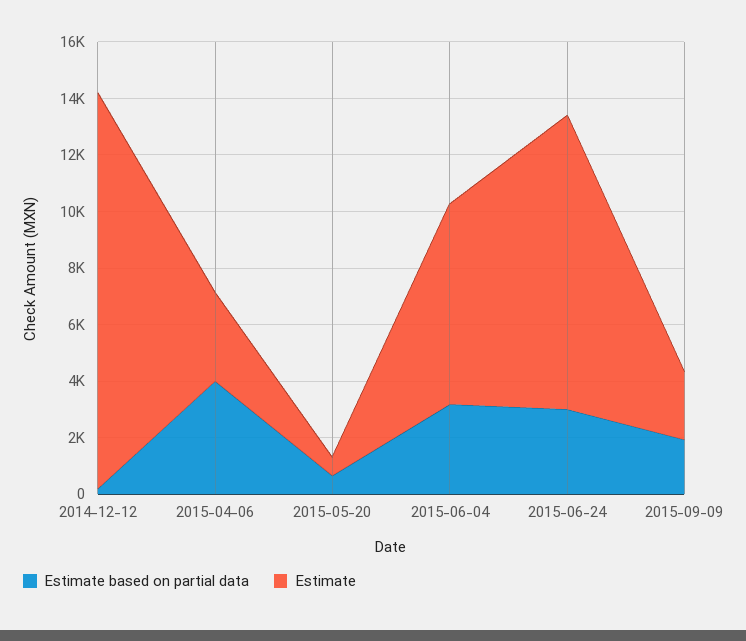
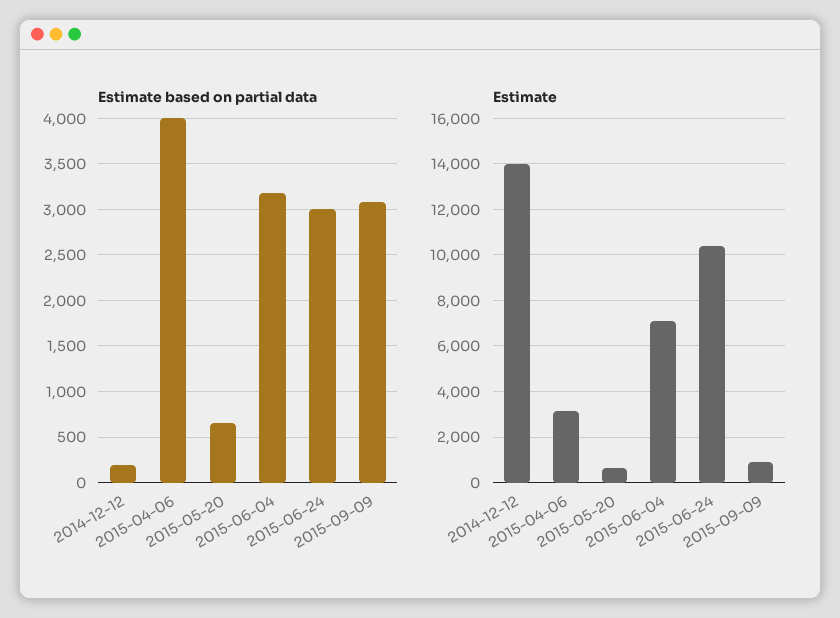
  {
    "Estimate based on partial data": {
      "2014-12-12": 200,
      "2015-04-06": 4000,
      "2015-05-20": 700,
      "2015-06-04": 3200,
      "2015-06-24": 3000,
-     "2015-09-09": 2000
+     "2015-09-09": 3100
    },
    "Estimate": {
      "2014-12-12": 14000,
      "2015-04-06": 3000,
      "2015-05-20": 500,
      "2015-06-04": 7000,
      "2015-06-24": 10500,
-     "2015-09-09": 2500
+     "2015-09-09": 1000
    }
  }

